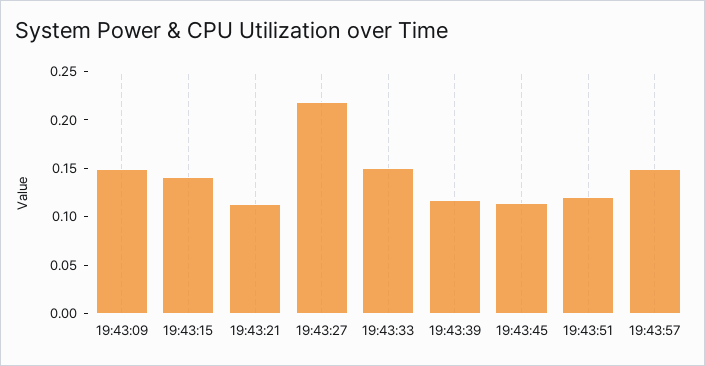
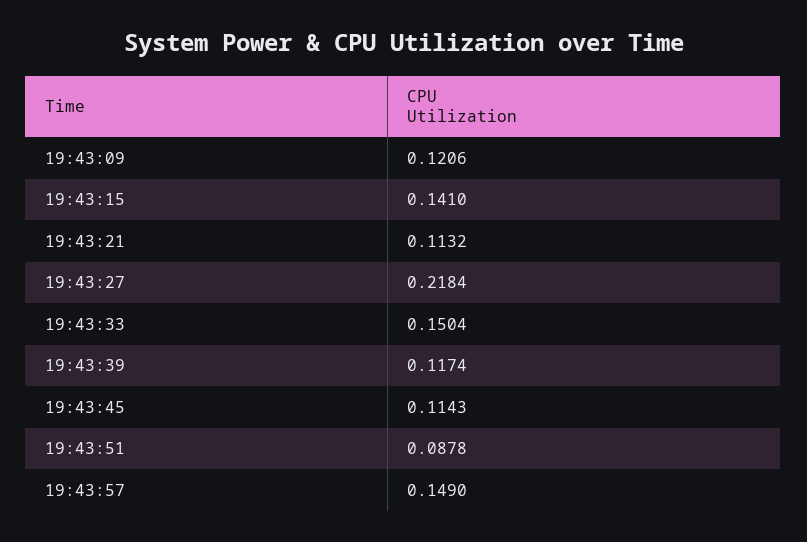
  {
-   "19:43:09": 0.15,
+   "19:43:09": 0.1206,
    "19:43:15": 0.141,
    "19:43:21": 0.1132,
    "19:43:27": 0.2184,
    "19:43:33": 0.1504,
    "19:43:39": 0.1174,
    "19:43:45": 0.1143,
-   "19:43:51": 0.12,
+   "19:43:51": 0.0878,
    "19:43:57": 0.149
  }

